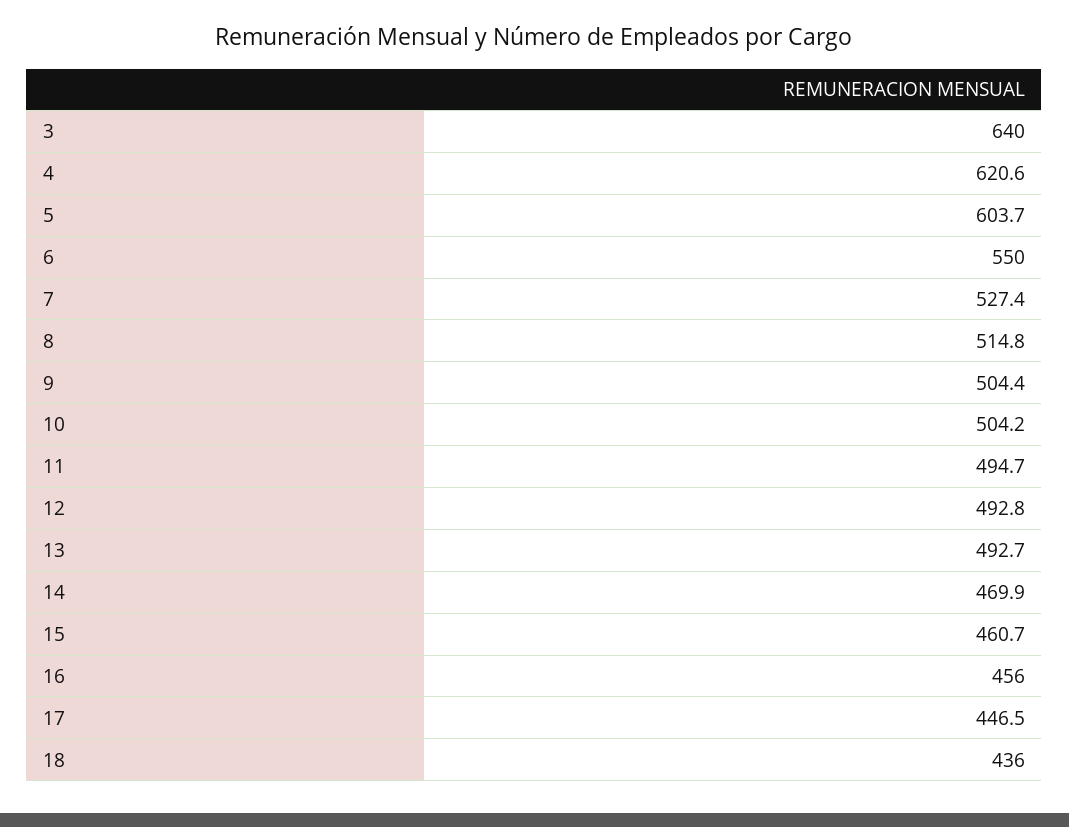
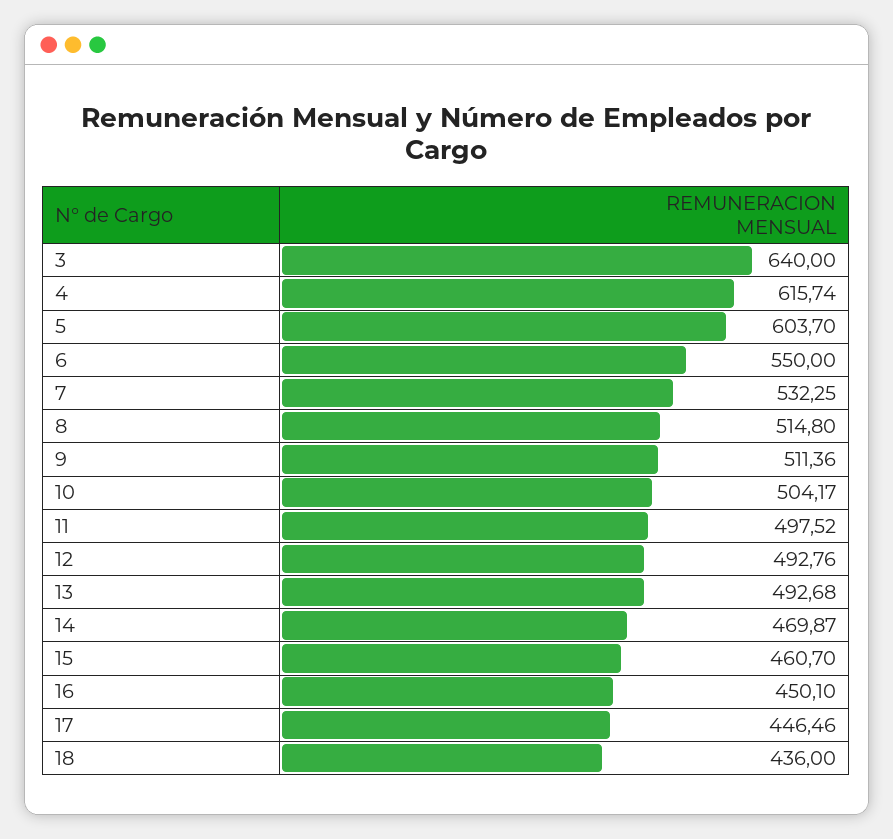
  {
    "3": 640,
-   "4": 620.6,
+   "4": 615.74,
    "5": 603.7,
    "6": 550,
-   "7": 527.4,
+   "7": 532.25,
    "8": 514.8,
-   "9": 504.4,
+   "9": 511.36,
    "10": 504.17,
-   "11": 494.7,
+   "11": 497.52,
    "12": 492.76,
    "13": 492.68,
    "14": 469.87,
    "15": 460.7,
-   "16": 456,
+   "16": 450.1,
    "17": 446.46,
    "18": 436
  }

